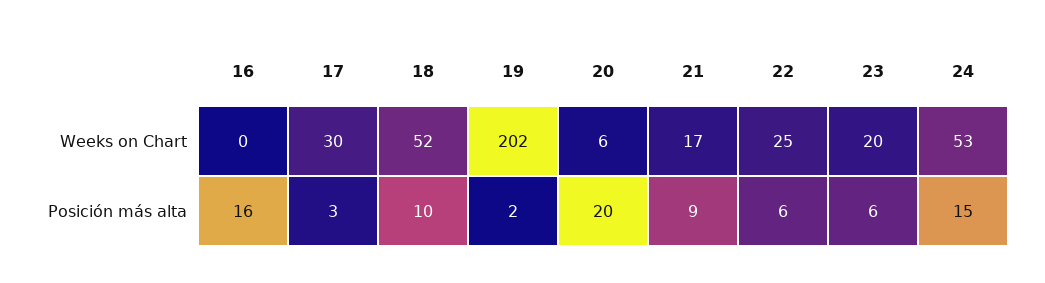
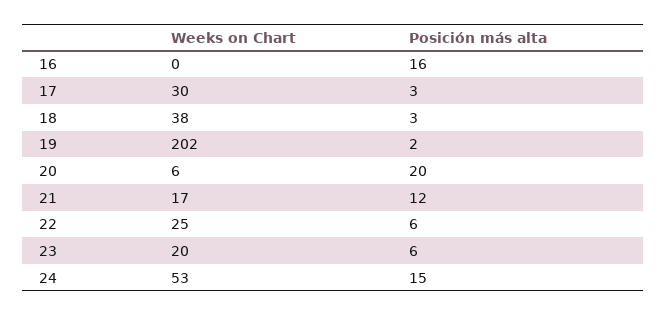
  {
    "16": {
      "Weeks on Chart": 0,
      "Posición más alta": 16
    },
    "17": {
      "Weeks on Chart": 30,
      "Posición más alta": 3
    },
    "18": {
-     "Weeks on Chart": 52,
+     "Weeks on Chart": 38,
-     "Posición más alta": 10
+     "Posición más alta": 3
    },
    "19": {
      "Weeks on Chart": 202,
      "Posición más alta": 2
    },
    "20": {
      "Weeks on Chart": 6,
      "Posición más alta": 20
    },
    "21": {
      "Weeks on Chart": 17,
-     "Posición más alta": 9
+     "Posición más alta": 12
    },
    "22": {
      "Weeks on Chart": 25,
      "Posición más alta": 6
    },
    "23": {
      "Weeks on Chart": 20,
      "Posición más alta": 6
    },
    "24": {
      "Weeks on Chart": 53,
      "Posición más alta": 15
    }
  }

